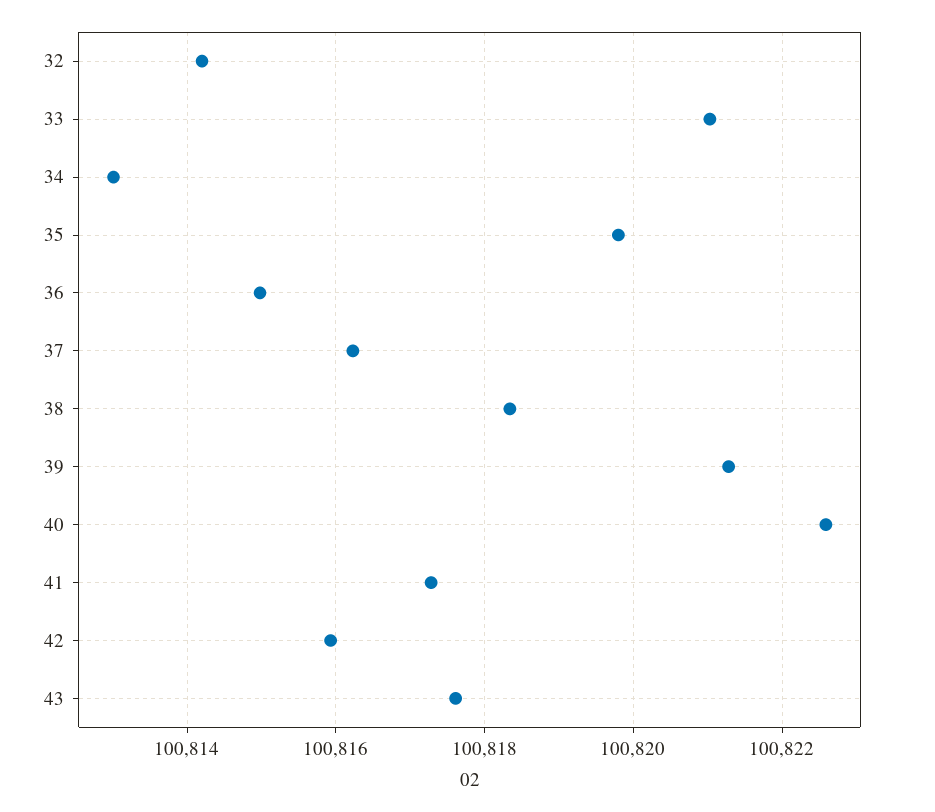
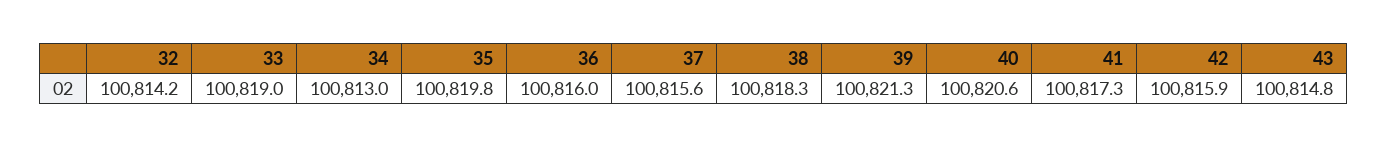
  {
    "32": 100814.2,
-   "33": 100821,
+   "33": 100819,
    "34": 100813,
    "35": 100819.8,
-   "36": 100815,
+   "36": 100816,
-   "37": 100816.2,
+   "37": 100815.6,
    "38": 100818.3,
    "39": 100821.3,
-   "40": 100822.6,
+   "40": 100820.6,
    "41": 100817.3,
    "42": 100815.9,
-   "43": 100817.6
+   "43": 100814.8
  }

